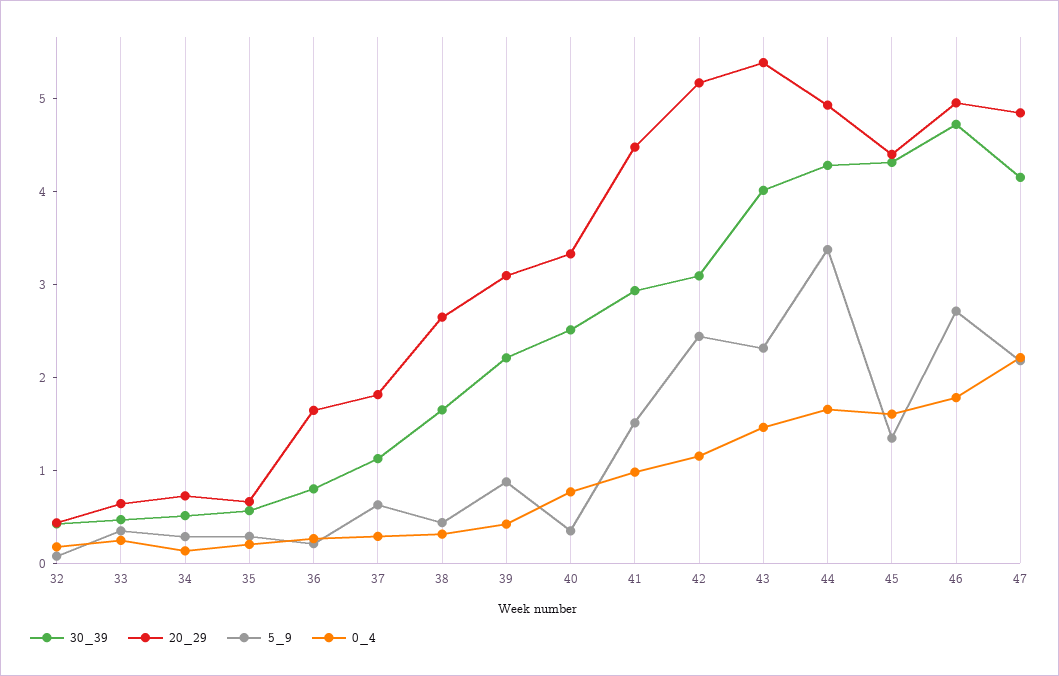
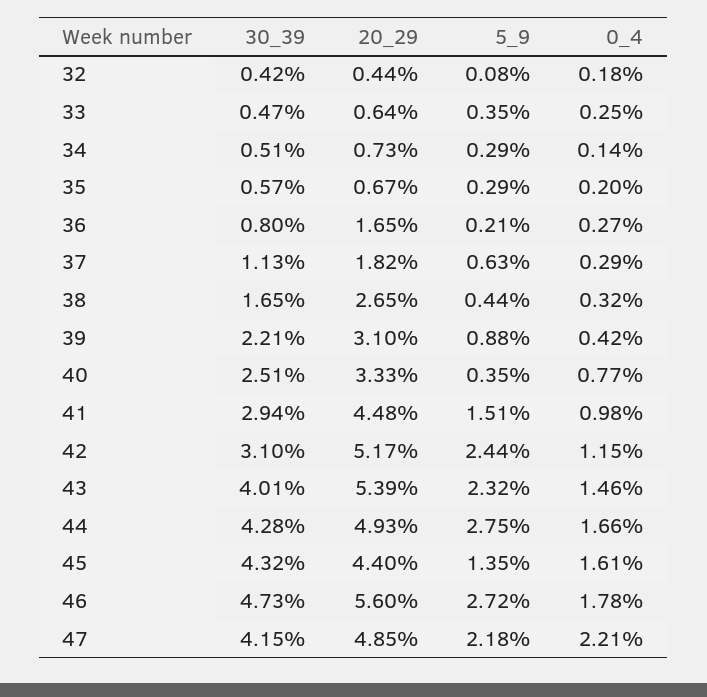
  {
    "30_39": {
      "32": 0.42,
      "33": 0.47,
      "34": 0.51,
      "35": 0.57,
      "36": 0.8,
      "37": 1.13,
      "38": 1.65,
      "39": 2.21,
      "40": 2.51,
      "41": 2.94,
      "42": 3.1,
      "43": 4.01,
      "44": 4.28,
      "45": 4.32,
      "46": 4.73,
      "47": 4.15
    },
    "20_29": {
      "32": 0.44,
      "33": 0.64,
      "34": 0.73,
      "35": 0.67,
      "36": 1.65,
      "37": 1.82,
      "38": 2.65,
      "39": 3.1,
      "40": 3.33,
      "41": 4.48,
      "42": 5.17,
      "43": 5.39,
      "44": 4.93,
      "45": 4.4,
-     "46": 5,
+     "46": 5.6,
      "47": 4.85
    },
    "5_9": {
      "32": 0.08,
      "33": 0.35,
      "34": 0.29,
      "35": 0.29,
      "36": 0.21,
      "37": 0.63,
      "38": 0.44,
      "39": 0.88,
      "40": 0.35,
      "41": 1.51,
      "42": 2.44,
      "43": 2.32,
-     "44": 3.4,
+     "44": 2.75,
      "45": 1.35,
      "46": 2.72,
      "47": 2.18
    },
    "0_4": {
      "32": 0.18,
      "33": 0.25,
      "34": 0.14,
      "35": 0.2,
      "36": 0.27,
      "37": 0.29,
      "38": 0.32,
      "39": 0.42,
      "40": 0.77,
      "41": 0.98,
      "42": 1.15,
      "43": 1.46,
      "44": 1.66,
      "45": 1.61,
      "46": 1.78,
      "47": 2.21
    }
  }

